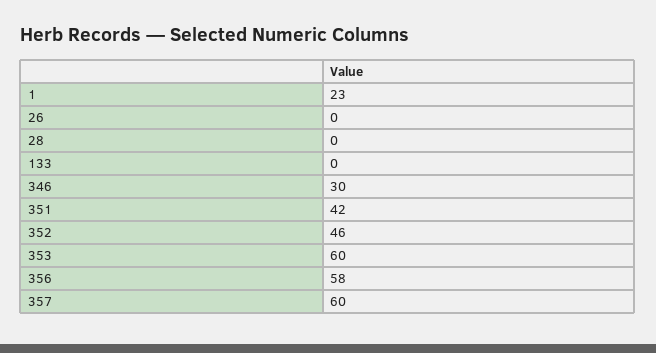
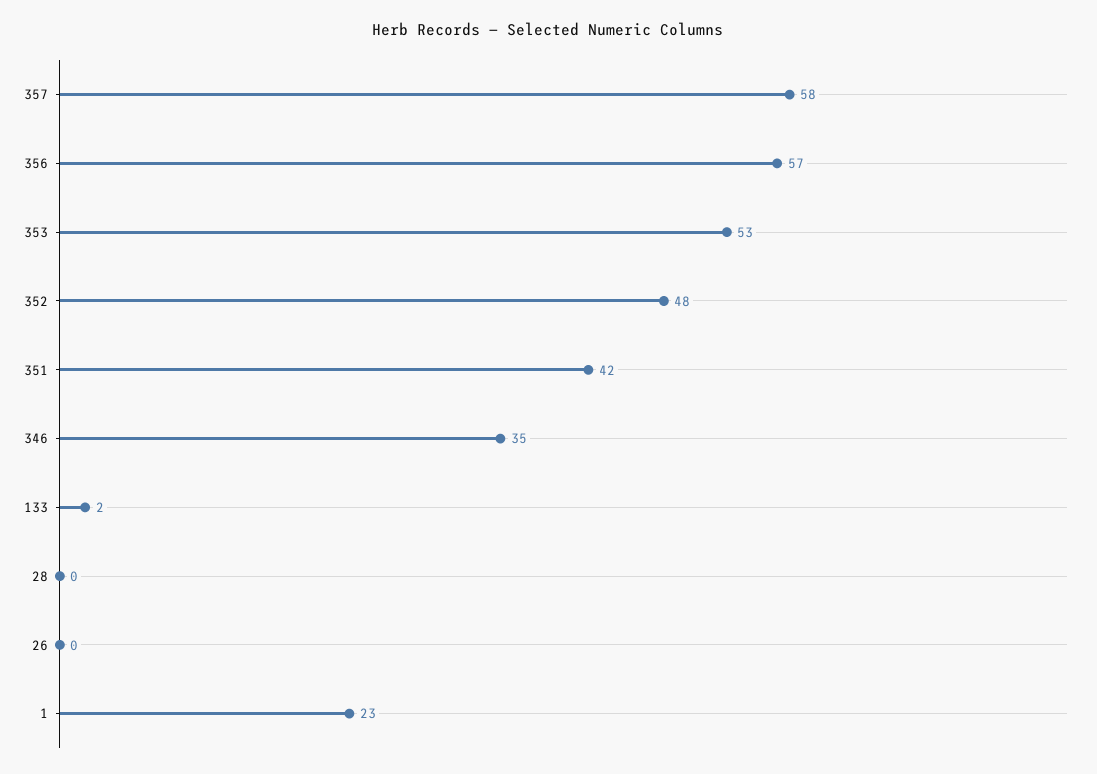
  {
    "1": 23,
    "26": 0,
    "28": 0,
-   "133": 0,
+   "133": 2,
-   "346": 30,
+   "346": 35,
    "351": 42,
-   "352": 46,
+   "352": 48,
-   "353": 60,
+   "353": 53,
-   "356": 58,
+   "356": 57,
-   "357": 60
+   "357": 58
  }

